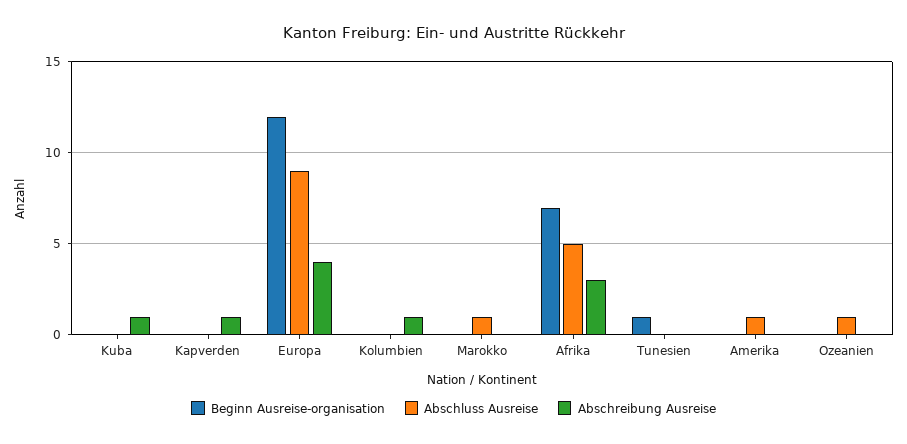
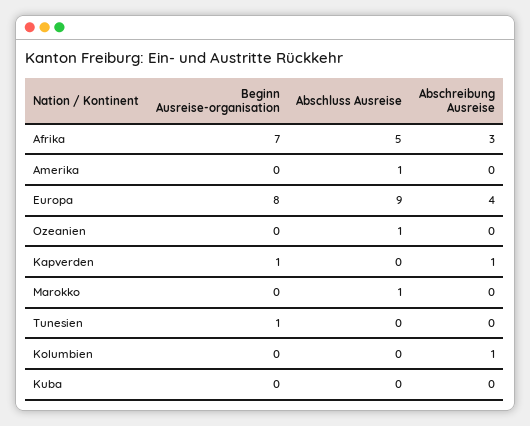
  {
    "Beginn Ausreise-organisation": {
      "Kuba": 0,
-     "Kapverden": 0,
+     "Kapverden": 1,
-     "Europa": 12,
+     "Europa": 8,
      "Kolumbien": 0,
      "Marokko": 0,
      "Afrika": 7,
      "Tunesien": 1,
      "Amerika": 0,
      "Ozeanien": 0
    },
    "Abschluss Ausreise": {
      "Kuba": 0,
      "Kapverden": 0,
      "Europa": 9,
      "Kolumbien": 0,
      "Marokko": 1,
      "Afrika": 5,
      "Tunesien": 0,
      "Amerika": 1,
      "Ozeanien": 1
    },
    "Abschreibung Ausreise": {
-     "Kuba": 1,
+     "Kuba": 0,
      "Kapverden": 1,
      "Europa": 4,
      "Kolumbien": 1,
      "Marokko": 0,
      "Afrika": 3,
      "Tunesien": 0,
      "Amerika": 0,
      "Ozeanien": 0
    }
  }

